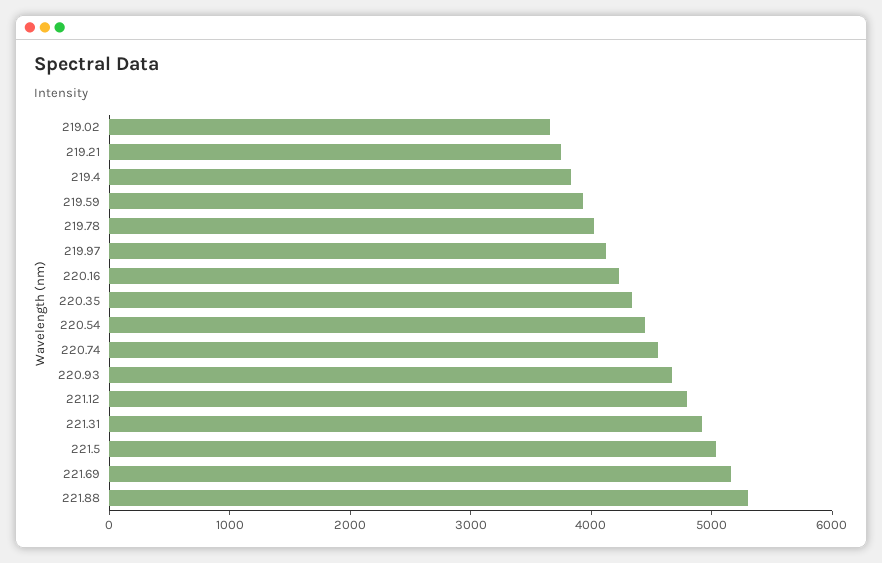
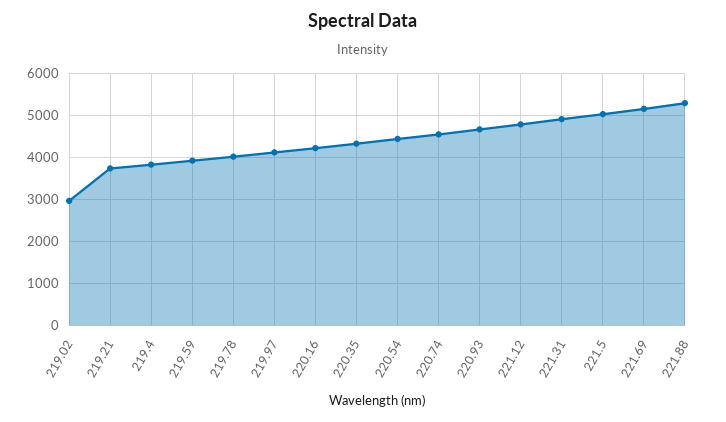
  {
-   "219.02": 3600,
+   "219.02": 3000,
    "219.21": 3800,
    "219.4": 3800,
    "219.59": 4000,
    "219.78": 4000,
    "219.97": 4200,
    "220.16": 4200,
    "220.35": 4400,
    "220.54": 4400,
    "220.74": 4600,
    "220.93": 4600,
    "221.12": 4800,
    "221.31": 5000,
    "221.5": 5000,
    "221.69": 5200,
    "221.88": 5400
  }

